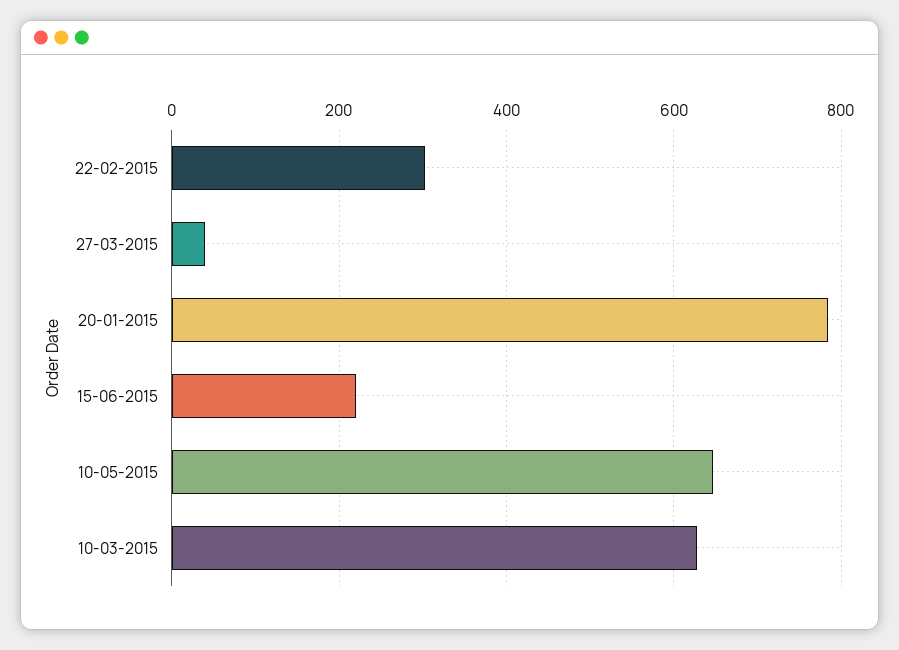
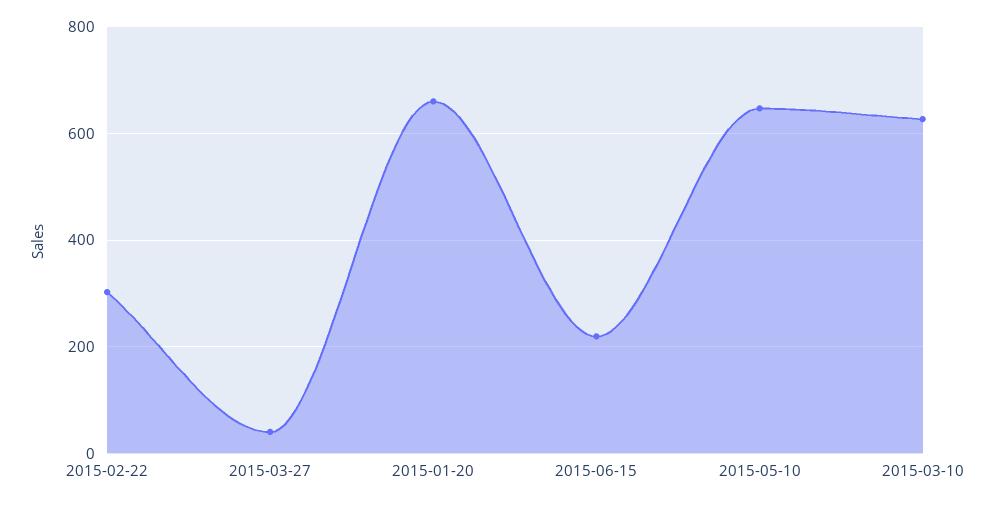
  {
    "22-02-2015": 300,
    "27-03-2015": 40,
-   "20-01-2015": 780,
+   "20-01-2015": 660,
    "15-06-2015": 220,
    "10-05-2015": 640,
    "10-03-2015": 620
  }

